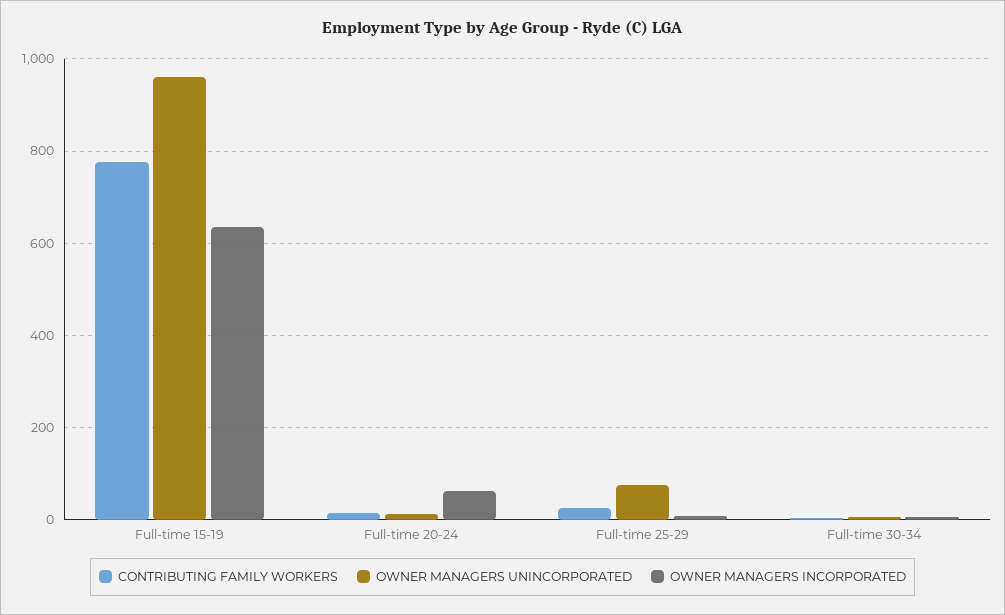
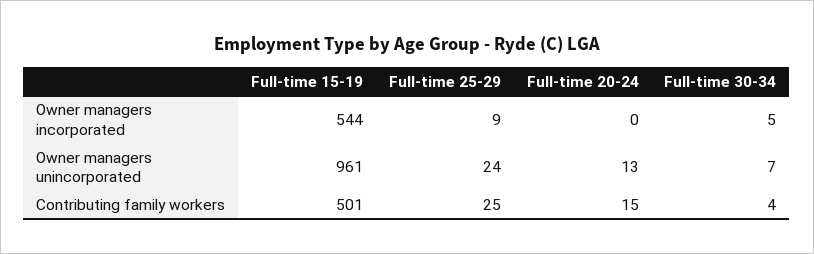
  {
    "CONTRIBUTING FAMILY WORKERS": {
-     "Full-time 15-19": 780,
+     "Full-time 15-19": 501,
      "Full-time 20-24": 15,
      "Full-time 25-29": 25,
      "Full-time 30-34": 4
    },
    "OWNER MANAGERS UNINCORPORATED": {
      "Full-time 15-19": 961,
      "Full-time 20-24": 13,
-     "Full-time 25-29": 80,
+     "Full-time 25-29": 24,
      "Full-time 30-34": 7
    },
    "OWNER MANAGERS INCORPORATED": {
-     "Full-time 15-19": 640,
+     "Full-time 15-19": 544,
-     "Full-time 20-24": 60,
+     "Full-time 20-24": 0,
      "Full-time 25-29": 9,
      "Full-time 30-34": 5
    }
  }

